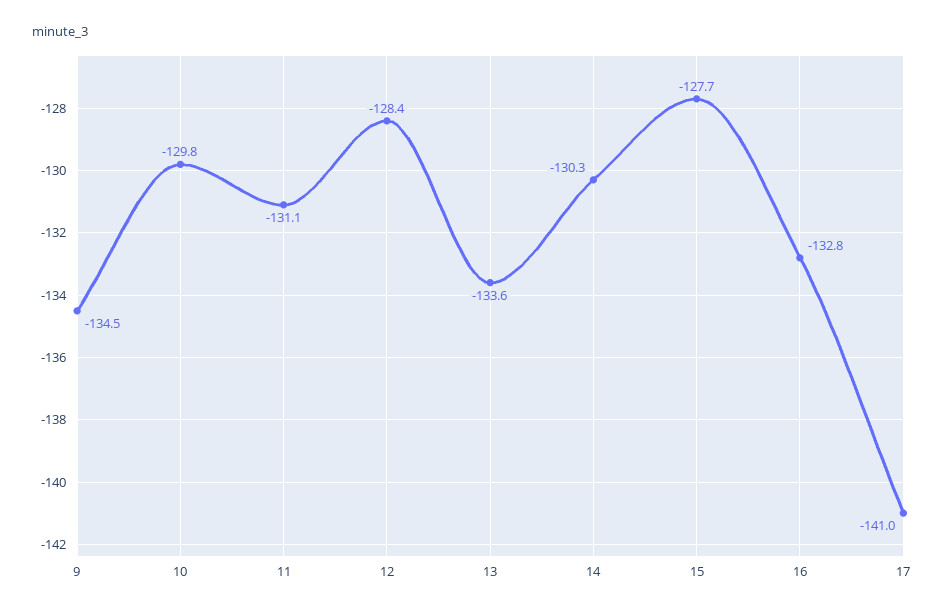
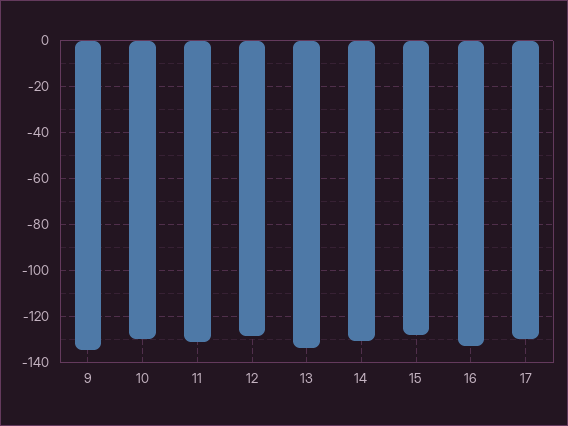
  {
    "9": -134.5,
    "10": -129.8,
    "11": -131.1,
    "12": -128.4,
    "13": -133.6,
    "14": -130.3,
    "15": -127.7,
    "16": -132.8,
-   "17": -141
+   "17": -130
  }

